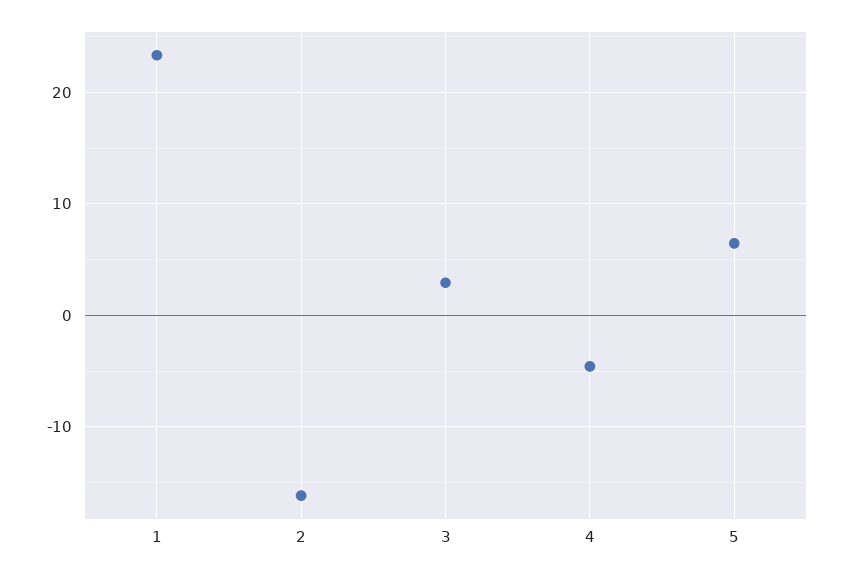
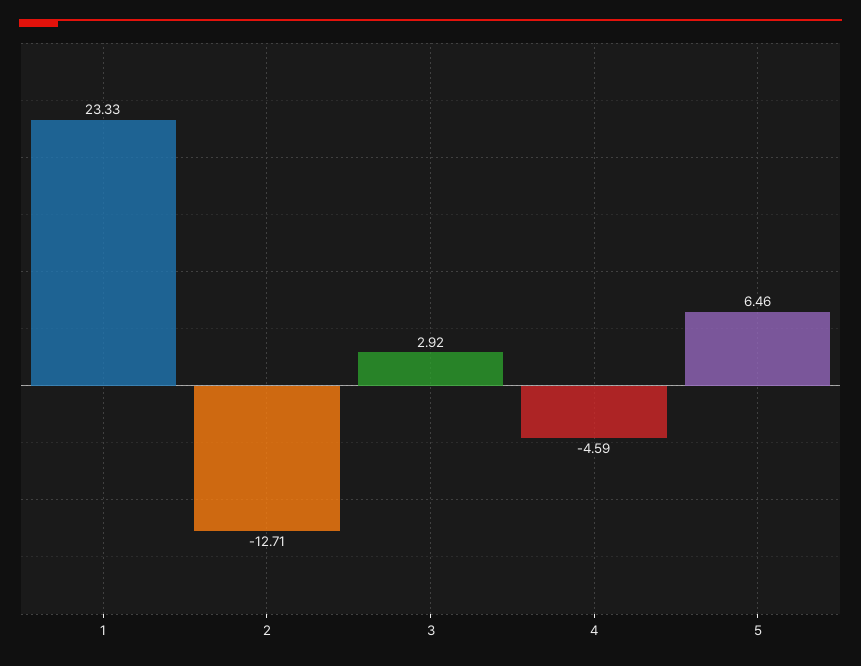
  {
    "1": 23.33,
-   "2": -16,
+   "2": -12.71,
    "3": 2.92,
    "4": -4.59,
    "5": 6.46
  }

